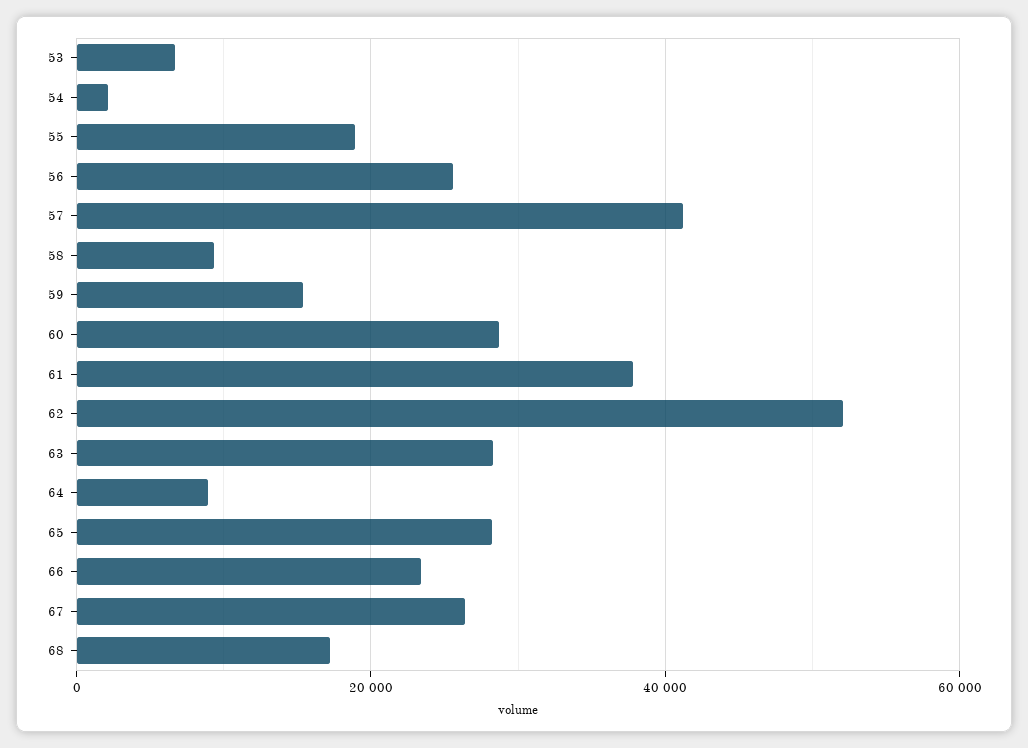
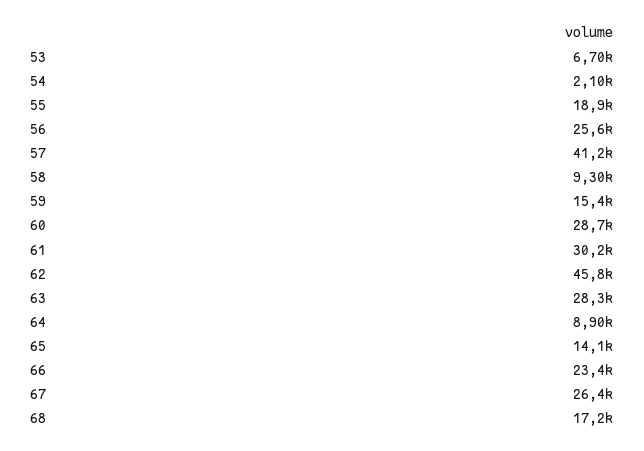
  {
    "53": 6700,
    "54": 2100,
    "55": 18900,
    "56": 25600,
    "57": 41200,
    "58": 9300,
    "59": 15400,
    "60": 28700,
-   "61": 38000,
+   "61": 30200,
-   "62": 52000,
+   "62": 45800,
    "63": 28300,
    "64": 8900,
-   "65": 28000,
+   "65": 14100,
    "66": 23400,
    "67": 26400,
    "68": 17200
  }

